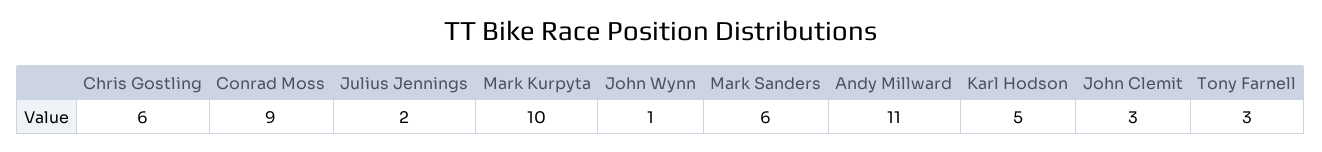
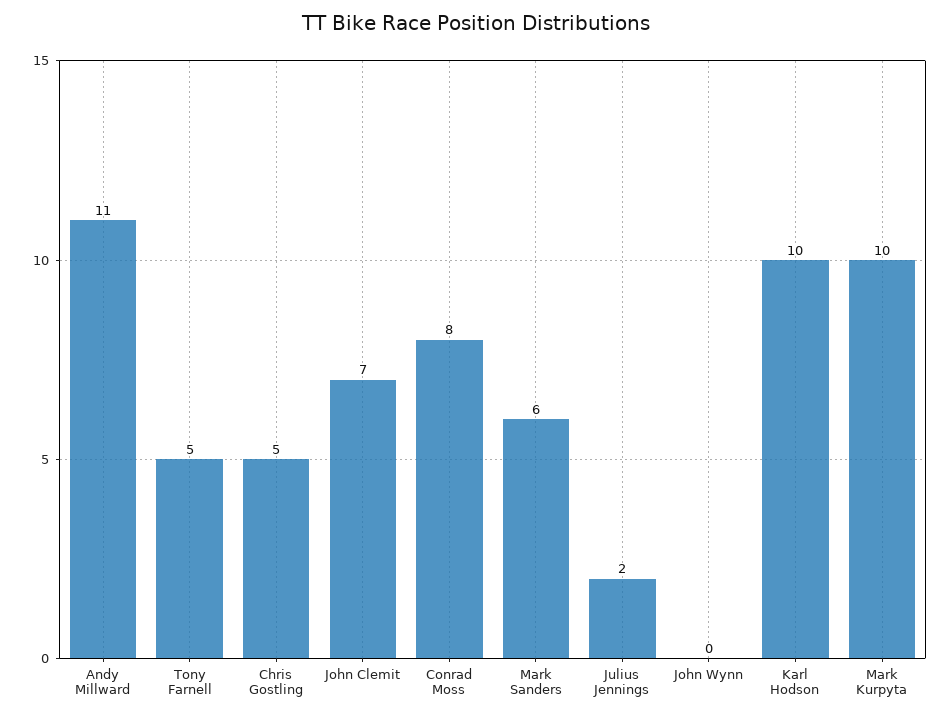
  {
-   "Chris Gostling": 6,
+   "Chris Gostling": 5,
-   "Conrad Moss": 9,
+   "Conrad Moss": 8,
    "Julius Jennings": 2,
    "Mark Kurpyta": 10,
-   "John Wynn": 1,
+   "John Wynn": 0,
    "Mark Sanders": 6,
    "Andy Millward": 11,
-   "Karl Hodson": 5,
+   "Karl Hodson": 10,
-   "John Clemit": 3,
+   "John Clemit": 7,
-   "Tony Farnell": 3
+   "Tony Farnell": 5
  }

